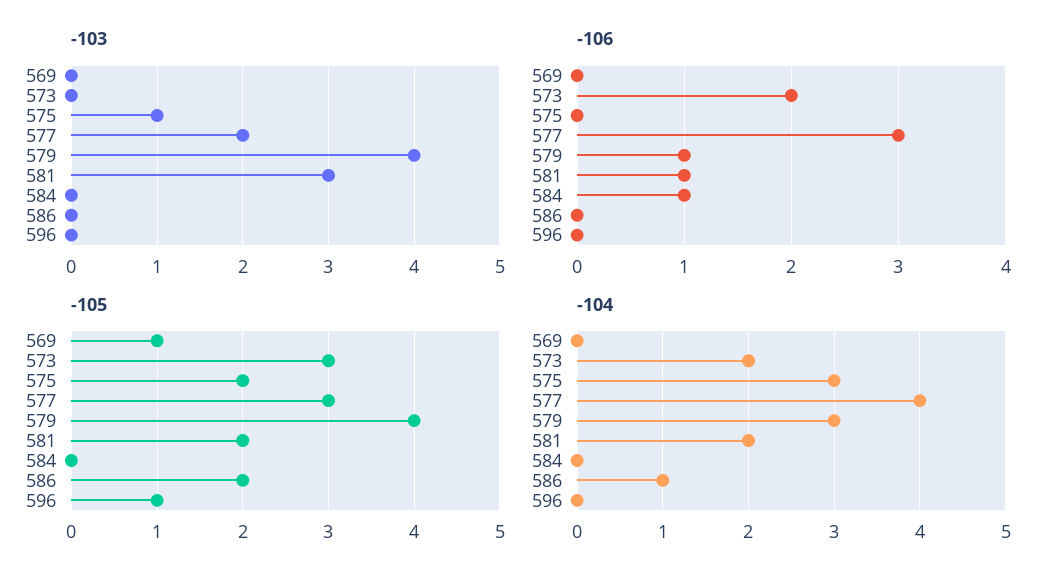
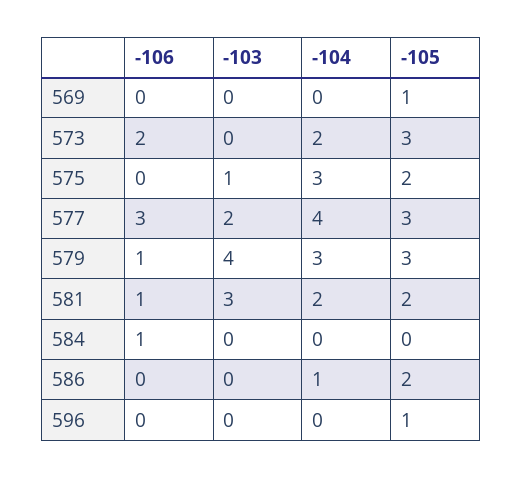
  {
    "-103": {
      "569": 0,
      "573": 0,
      "575": 1,
      "577": 2,
      "579": 4,
      "581": 3,
      "584": 0,
      "586": 0,
      "596": 0
    },
    "-106": {
      "569": 0,
      "573": 2,
      "575": 0,
      "577": 3,
      "579": 1,
      "581": 1,
      "584": 1,
      "586": 0,
      "596": 0
    },
    "-105": {
      "569": 1,
      "573": 3,
      "575": 2,
      "577": 3,
-     "579": 4,
+     "579": 3,
      "581": 2,
      "584": 0,
      "586": 2,
      "596": 1
    },
    "-104": {
      "569": 0,
      "573": 2,
      "575": 3,
      "577": 4,
      "579": 3,
      "581": 2,
      "584": 0,
      "586": 1,
      "596": 0
    }
  }

